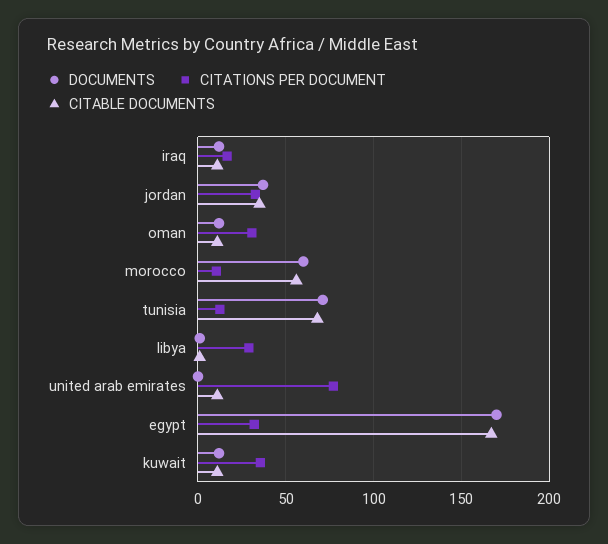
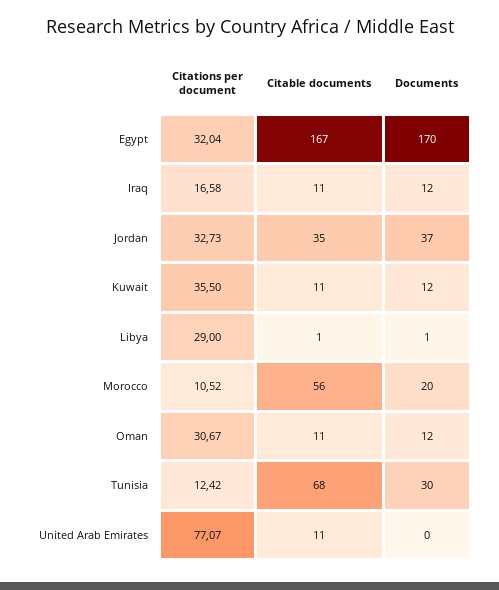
  {
    "DOCUMENTS": {
      "iraq": 12,
      "jordan": 37,
      "oman": 12,
-     "morocco": 60,
+     "morocco": 20,
-     "tunisia": 70,
+     "tunisia": 30,
      "libya": 1,
      "united arab emirates": 0,
      "egypt": 170,
      "kuwait": 12
    },
    "CITATIONS PER DOCUMENT": {
      "iraq": 16.58,
      "jordan": 32.73,
      "oman": 30.67,
      "morocco": 10.52,
      "tunisia": 12.42,
      "libya": 29,
      "united arab emirates": 77.07,
      "egypt": 32.04,
      "kuwait": 35.5
    },
    "CITABLE DOCUMENTS": {
      "iraq": 11,
      "jordan": 35,
      "oman": 11,
      "morocco": 56,
      "tunisia": 68,
      "libya": 1,
      "united arab emirates": 11,
      "egypt": 167,
      "kuwait": 11
    }
  }

